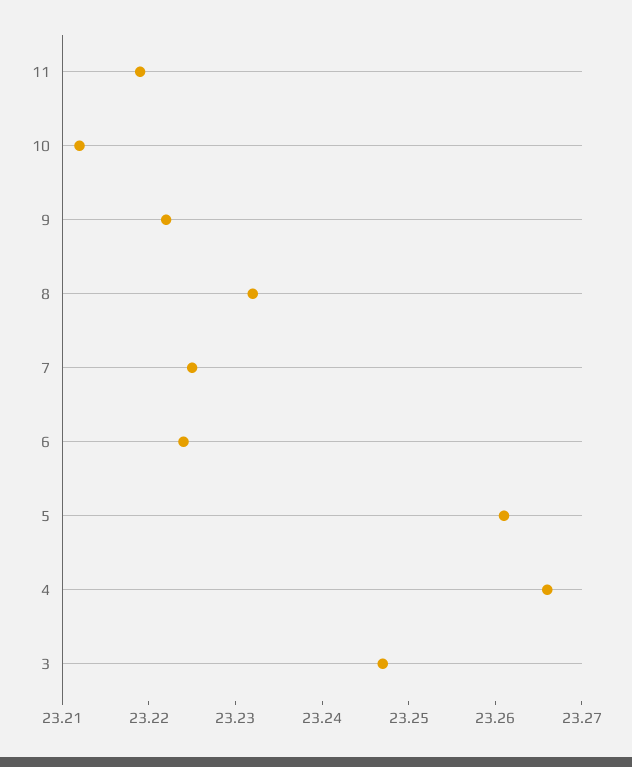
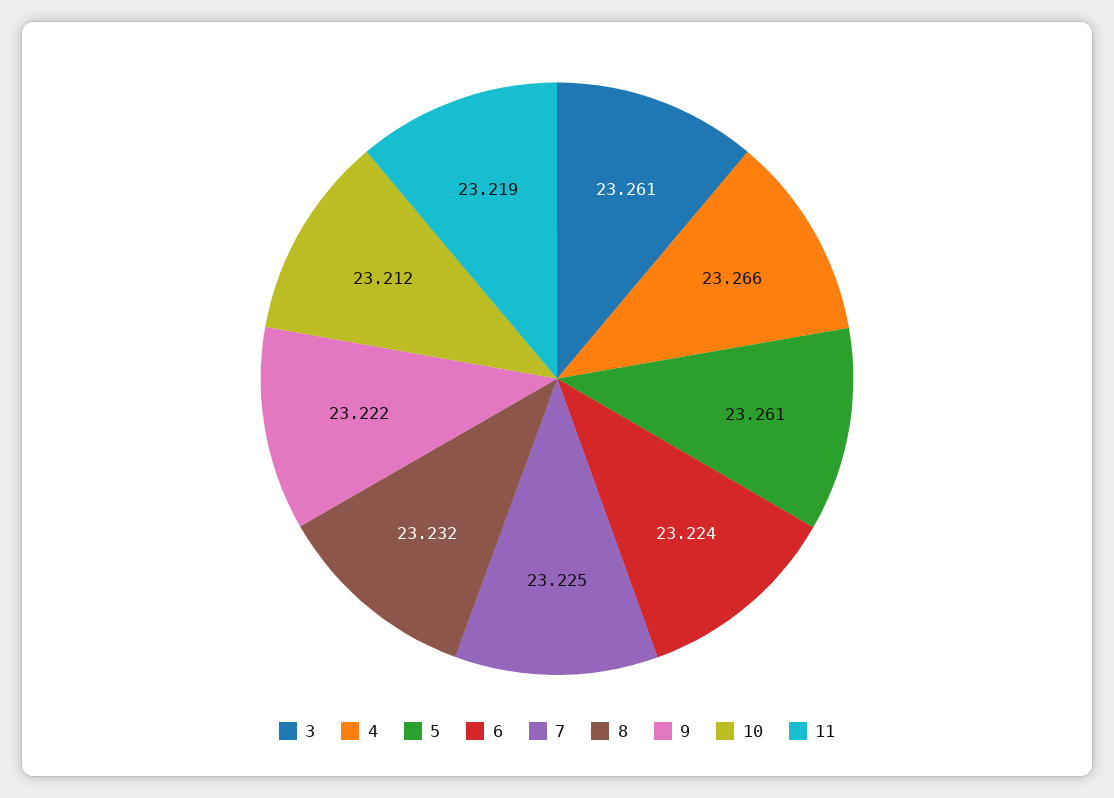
  {
    "11": 23.219,
    "10": 23.212,
    "9": 23.222,
    "8": 23.232,
    "7": 23.225,
    "6": 23.224,
    "5": 23.261,
    "4": 23.266,
-   "3": 23.247
+   "3": 23.261
  }

